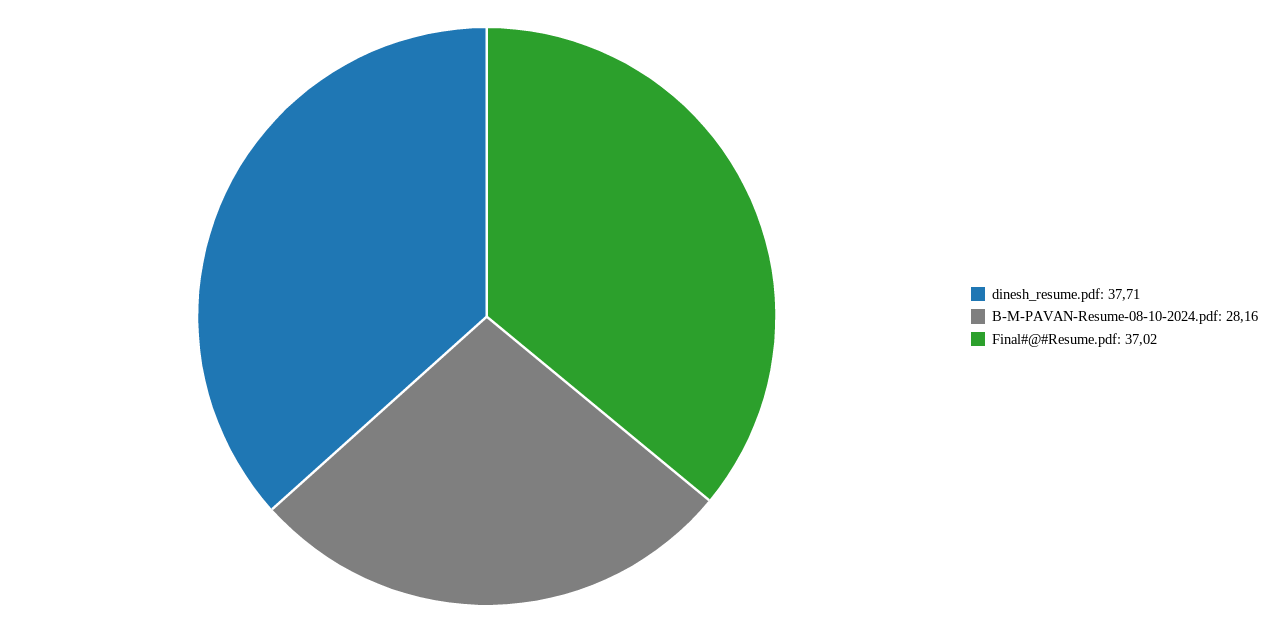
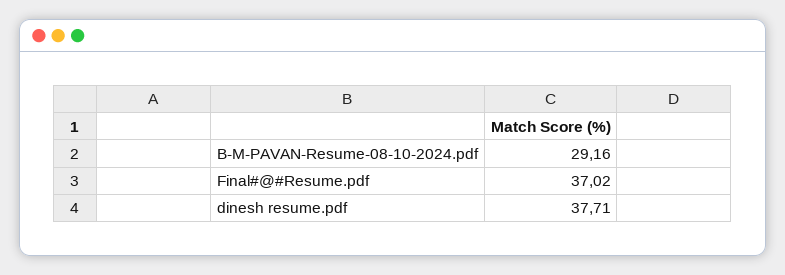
  {
    "dinesh_resume.pdf": 37.71,
-   "B-M-PAVAN-Resume-08-10-2024.pdf": 28.16,
+   "B-M-PAVAN-Resume-08-10-2024.pdf": 29.16,
    "Final#@#Resume.pdf": 37.02
  }

